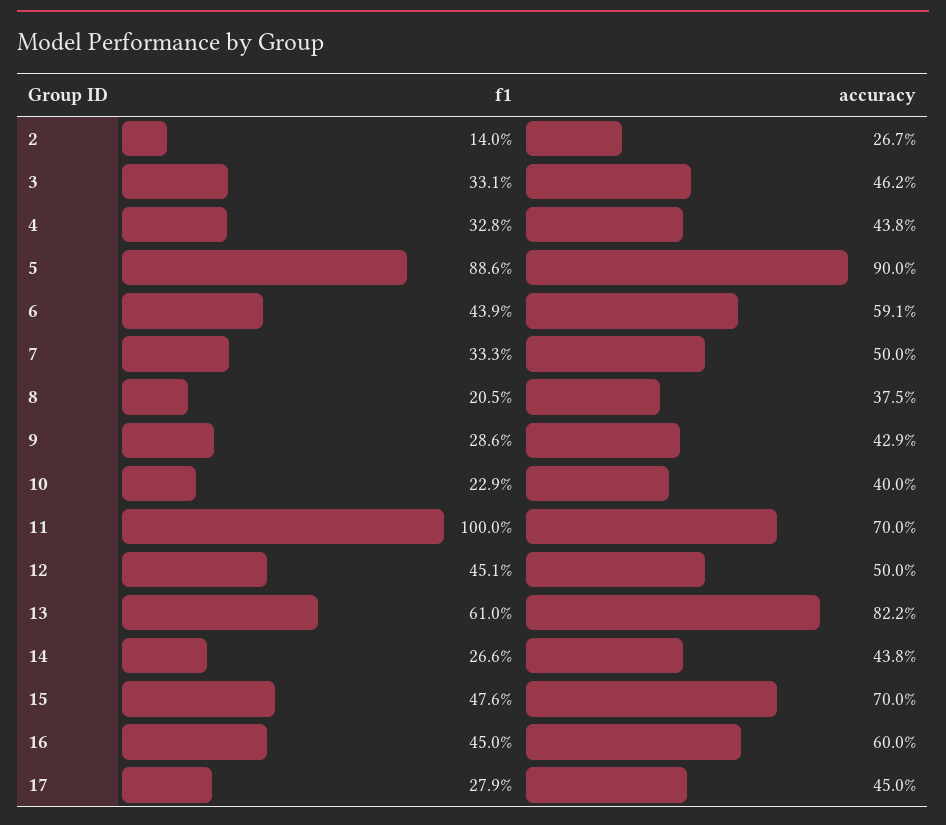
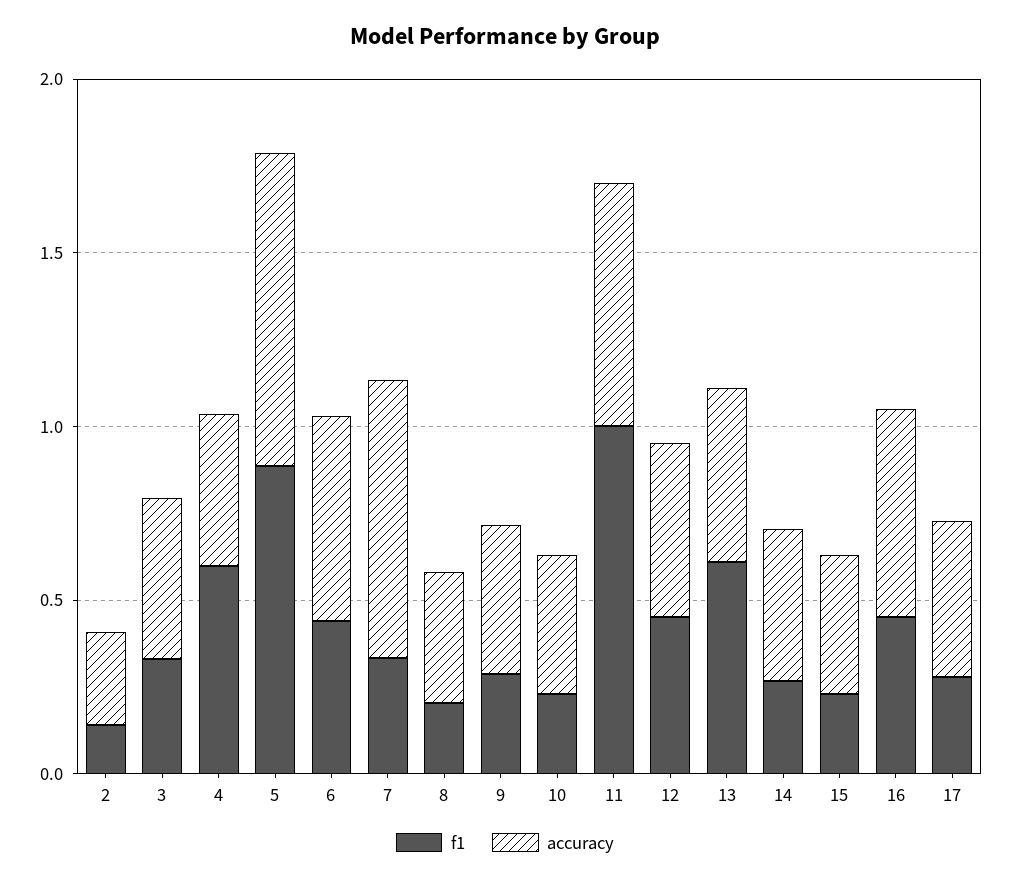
  {
    "f1": {
      "2": 0.14,
      "3": 0.331,
-     "4": 0.328,
+     "4": 0.6,
      "5": 0.886,
      "6": 0.439,
      "7": 0.333,
      "8": 0.205,
      "9": 0.286,
      "10": 0.229,
      "11": 1,
      "12": 0.451,
      "13": 0.61,
      "14": 0.266,
-     "15": 0.476,
+     "15": 0.2,
      "16": 0.45,
      "17": 0.279
    },
    "accuracy": {
      "2": 0.267,
      "3": 0.462,
      "4": 0.438,
      "5": 0.9,
      "6": 0.591,
-     "7": 0.5,
+     "7": 0.8,
      "8": 0.375,
      "9": 0.429,
      "10": 0.4,
      "11": 0.7,
      "12": 0.5,
-     "13": 0.822,
+     "13": 0.5,
      "14": 0.438,
-     "15": 0.7,
+     "15": 0.4,
      "16": 0.6,
      "17": 0.45
    }
  }

